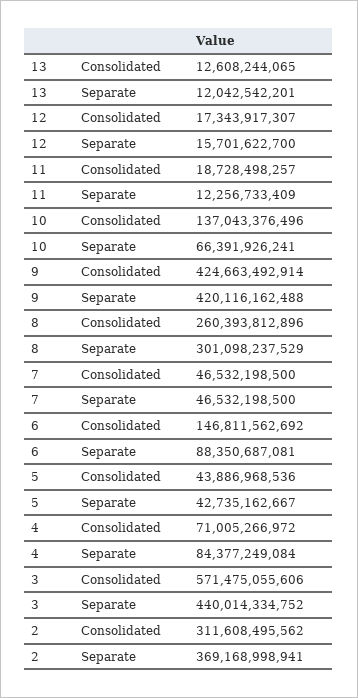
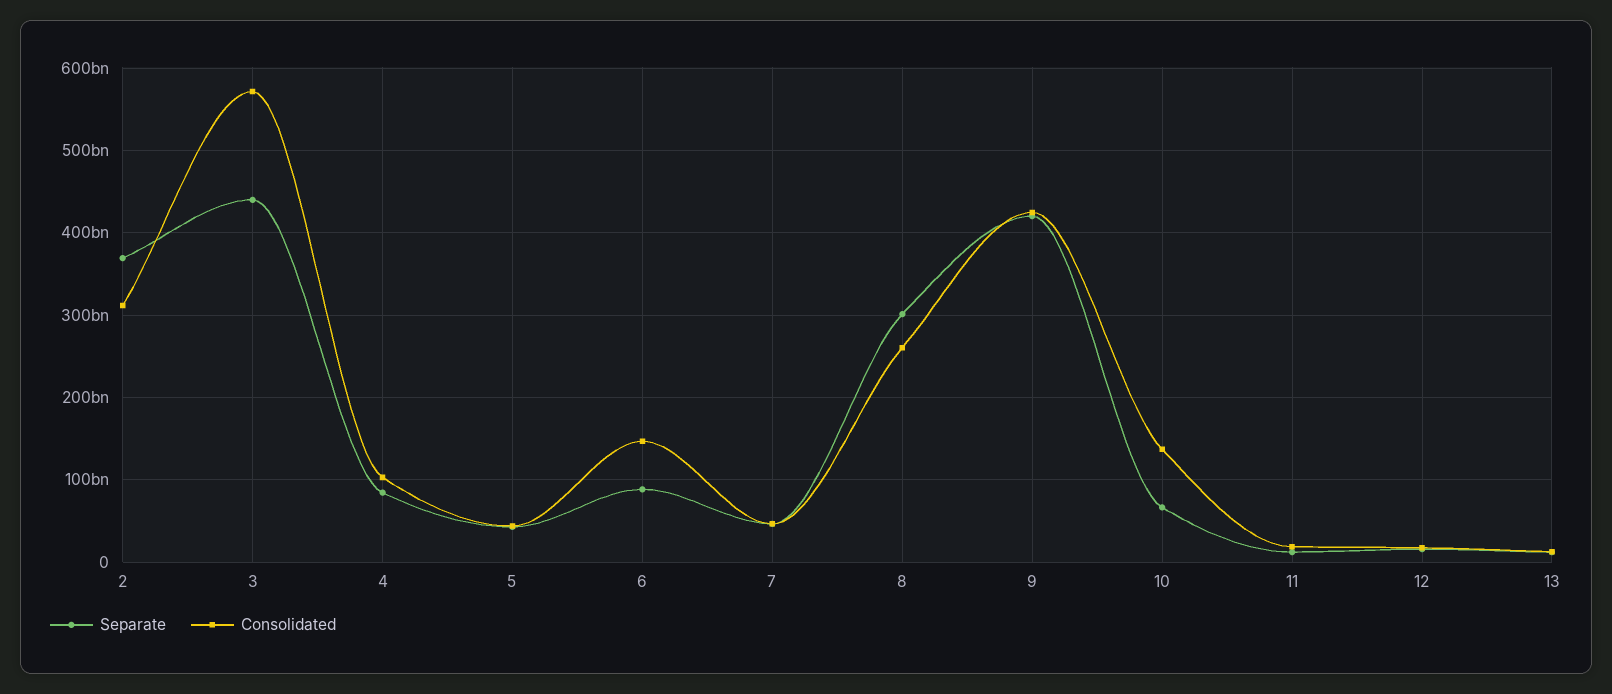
  {
    "Consolidated": {
      "13": 12608244065,
      "12": 17343917307,
      "11": 18728498257,
      "10": 137043376496,
      "9": 424663492914,
      "8": 260393812896,
      "7": 46532198500,
      "6": 146811562692,
      "5": 43886968536,
-     "4": 71005266972,
+     "4": 100000000000,
      "3": 571475055606,
      "2": 311608495562
    },
    "Separate": {
      "13": 12042542201,
      "12": 15701622700,
      "11": 12256733409,
      "10": 66391926241,
      "9": 420116162488,
      "8": 301098237529,
      "7": 46532198500,
      "6": 88350687081,
      "5": 42735162667,
      "4": 84377249084,
      "3": 440014334752,
      "2": 369168998941
    }
  }

